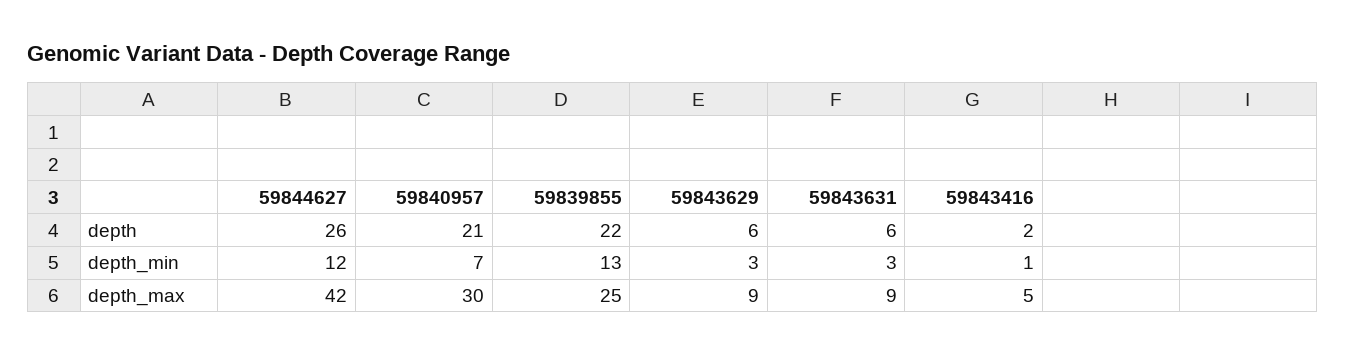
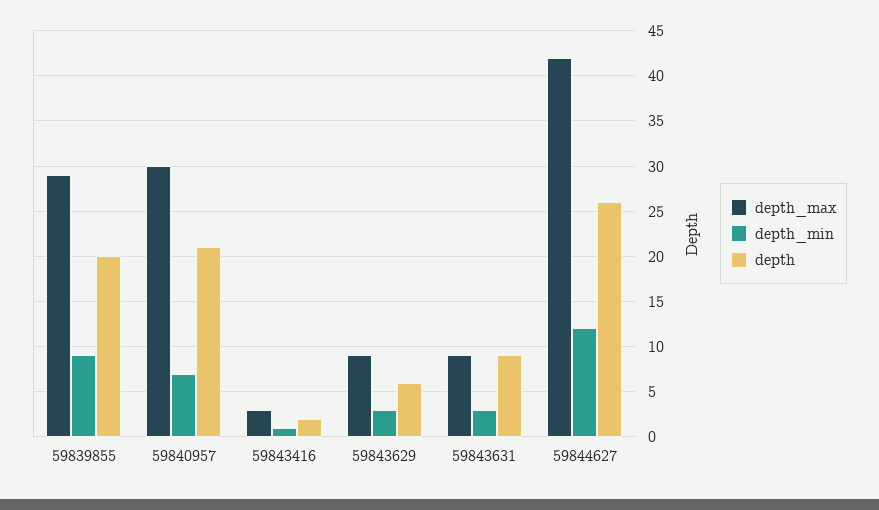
  {
    "depth": {
      "59844627": 26,
      "59840957": 21,
-     "59839855": 22,
+     "59839855": 20,
      "59843629": 6,
-     "59843631": 6,
+     "59843631": 9,
      "59843416": 2
    },
    "depth_min": {
      "59844627": 12,
      "59840957": 7,
-     "59839855": 13,
+     "59839855": 9,
      "59843629": 3,
      "59843631": 3,
      "59843416": 1
    },
    "depth_max": {
      "59844627": 42,
      "59840957": 30,
-     "59839855": 25,
+     "59839855": 29,
      "59843629": 9,
      "59843631": 9,
-     "59843416": 5
+     "59843416": 3
    }
  }

